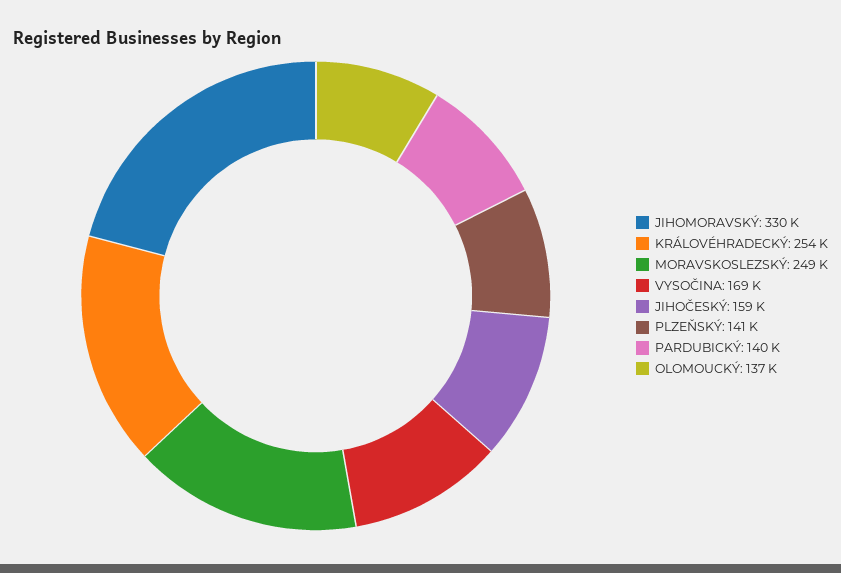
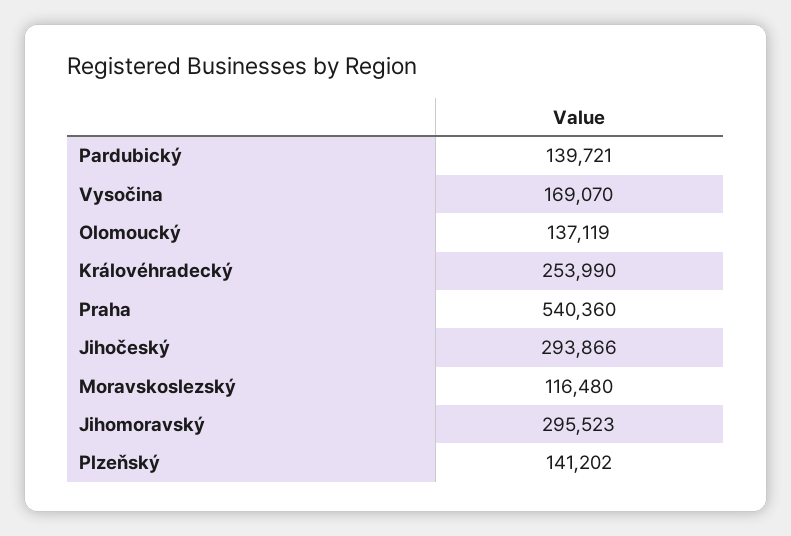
  {
-   "JIHOMORAVSKÝ": 330000,
+   "JIHOMORAVSKÝ": 295523,
    "KRÁLOVÉHRADECKÝ": 253990,
-   "MORAVSKOSLEZSKÝ": 249000,
+   "MORAVSKOSLEZSKÝ": 116480,
    "VYSOČINA": 169070,
-   "JIHOČESKÝ": 159000,
+   "JIHOČESKÝ": 293866,
    "PLZEŇSKÝ": 141202,
    "PARDUBICKÝ": 139721,
-   "OLOMOUCKÝ": 137119
+   "OLOMOUCKÝ": 137119,
+   "Praha": 540360
  }

